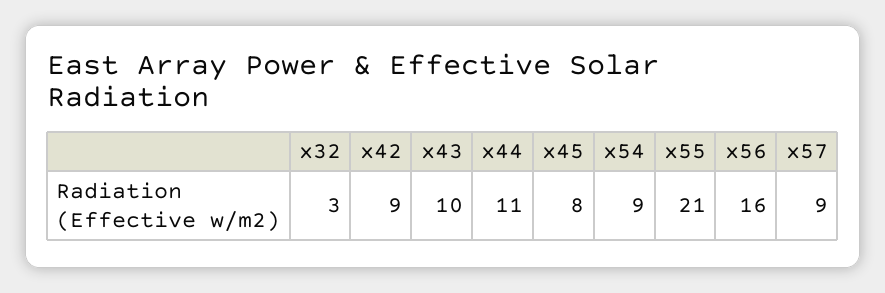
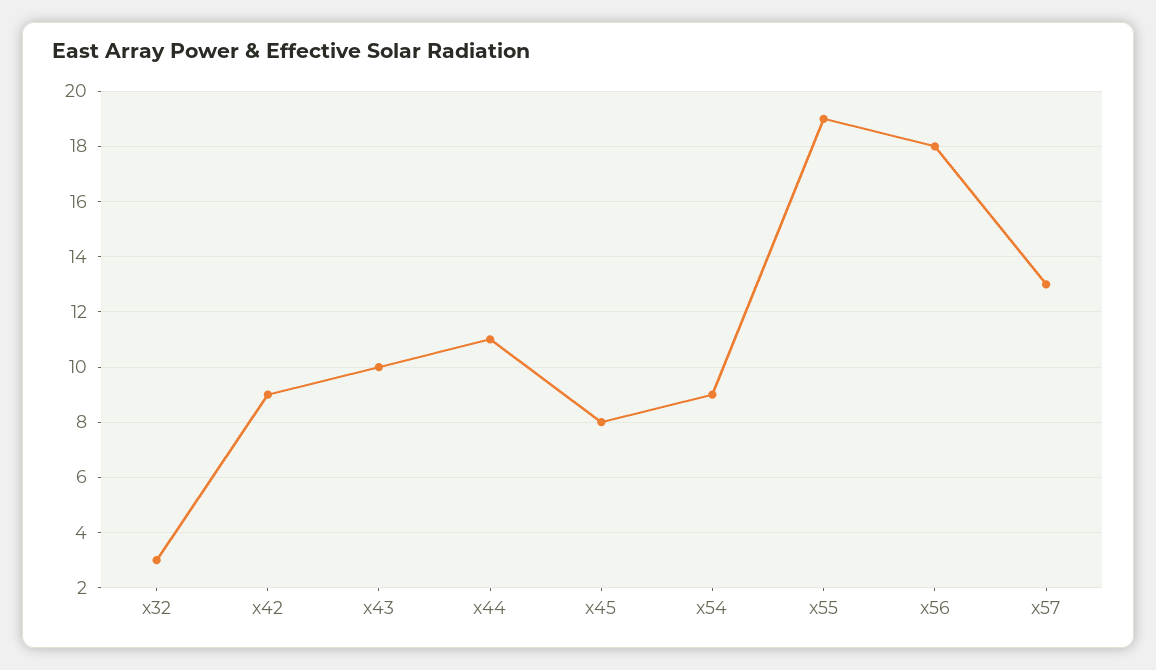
  {
    "x32": 3,
    "x42": 9,
    "x43": 10,
    "x44": 11,
    "x45": 8,
    "x54": 9,
-   "x55": 21,
+   "x55": 19,
-   "x56": 16,
+   "x56": 18,
-   "x57": 9
+   "x57": 13
  }

